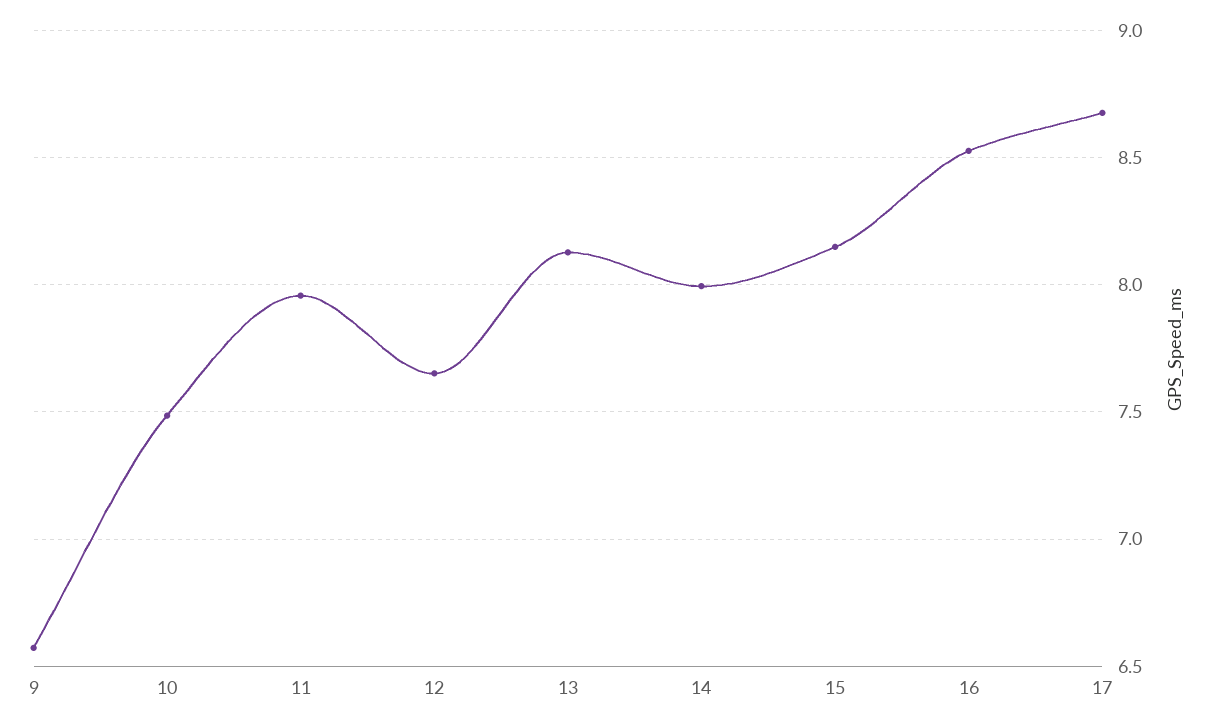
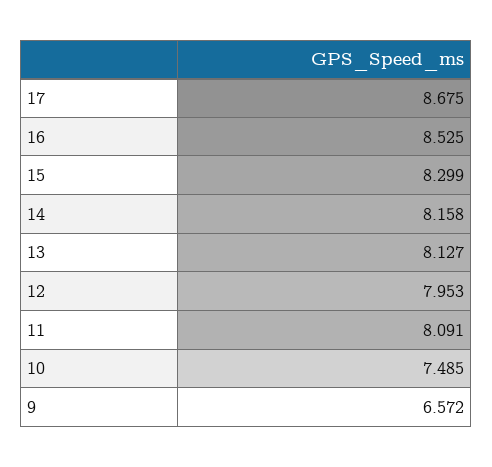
  {
    "9": 6.572,
    "10": 7.485,
-   "11": 7.95,
+   "11": 8.091,
-   "12": 7.65,
+   "12": 7.953,
    "13": 8.127,
-   "14": 8,
+   "14": 8.158,
-   "15": 8.15,
+   "15": 8.299,
    "16": 8.525,
    "17": 8.675
  }

